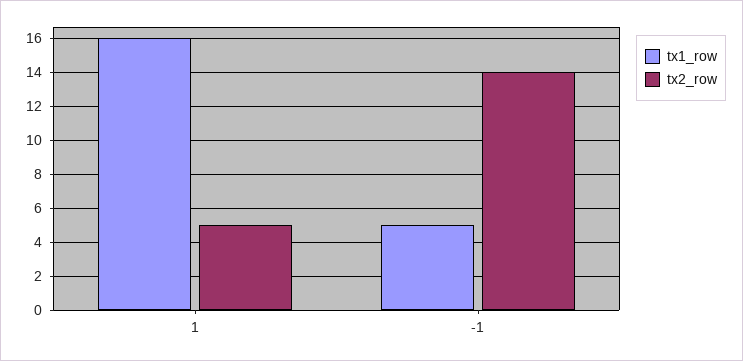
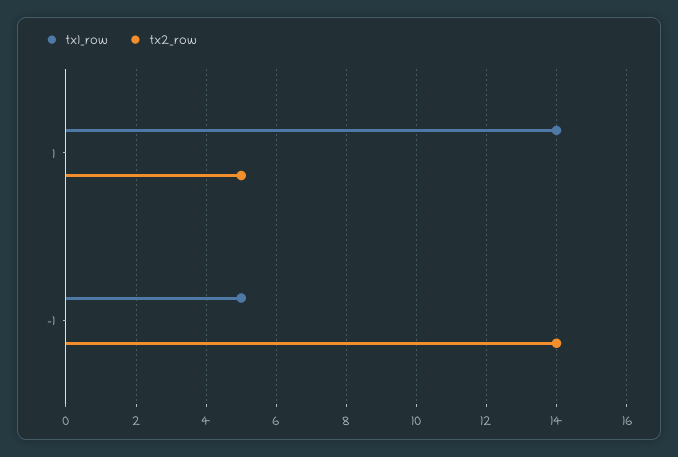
  {
    "tx1_row": {
-     "1": 16,
+     "1": 14,
      "-1": 5
    },
    "tx2_row": {
      "1": 5,
      "-1": 14
    }
  }

